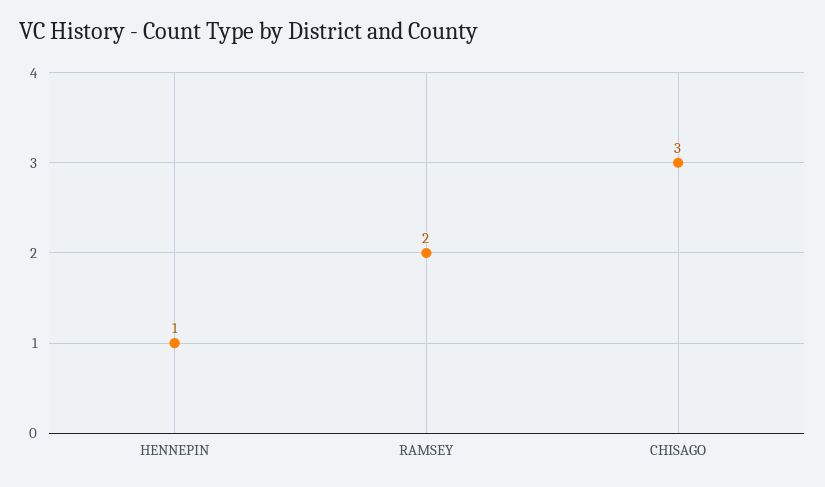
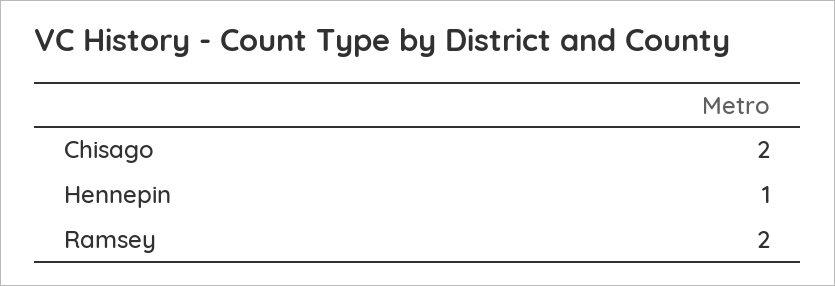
  {
    "HENNEPIN": 1,
    "RAMSEY": 2,
-   "CHISAGO": 3
+   "CHISAGO": 2
  }

